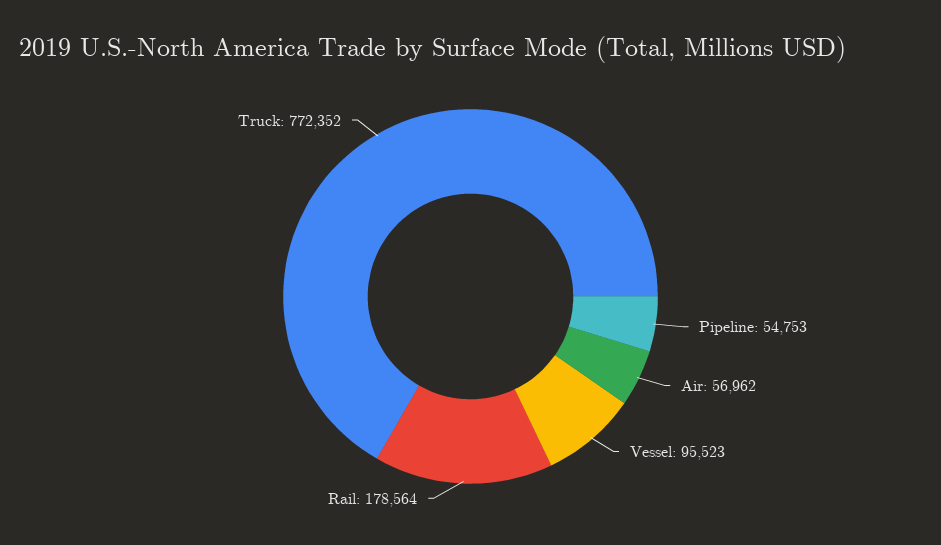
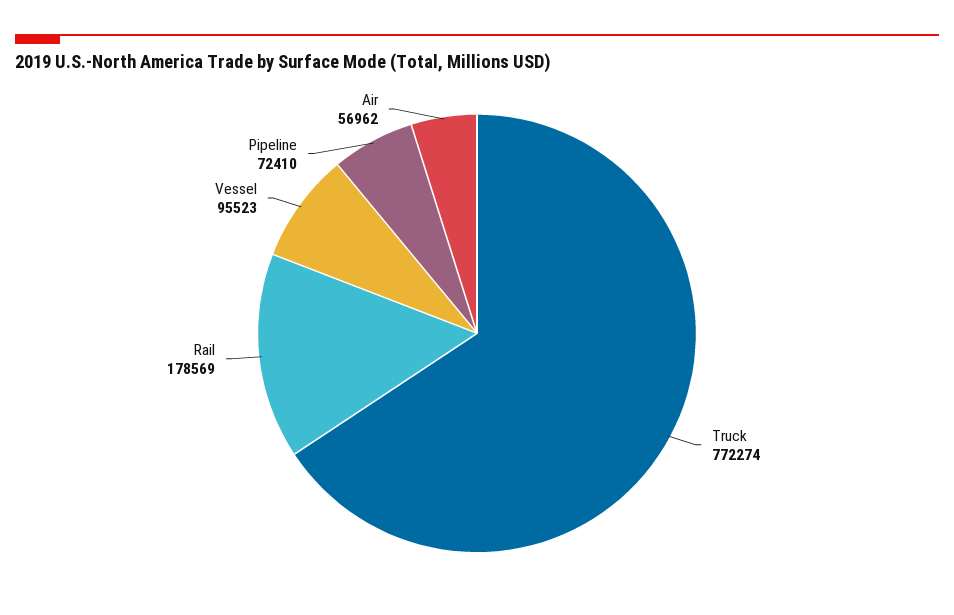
  {
-   "Pipeline": 54753,
+   "Pipeline": 72410,
    "Air": 56962,
    "Vessel": 95523,
-   "Rail": 178564,
+   "Rail": 178569,
-   "Truck": 772352
+   "Truck": 772274
  }

